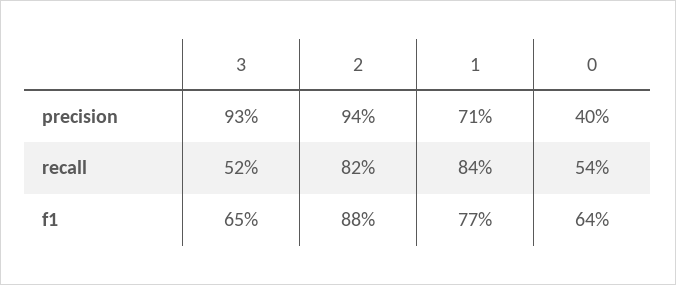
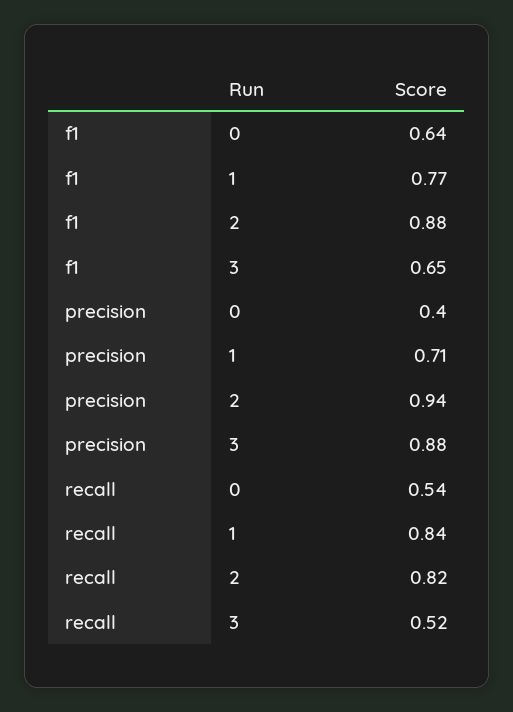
  {
    "3": {
-     "precision": 0.93,
+     "precision": 0.88,
      "recall": 0.52,
      "f1": 0.65
    },
    "2": {
      "precision": 0.94,
      "recall": 0.82,
      "f1": 0.88
    },
    "1": {
      "precision": 0.71,
      "recall": 0.84,
      "f1": 0.77
    },
    "0": {
      "precision": 0.4,
      "recall": 0.54,
      "f1": 0.64
    }
  }

